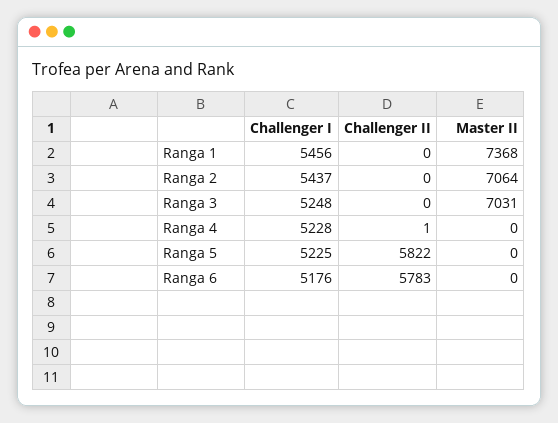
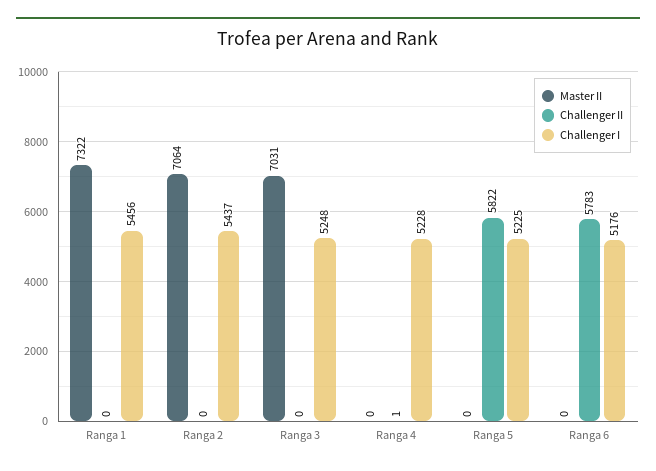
  {
    "Challenger I": {
      "Ranga 1": 5456,
      "Ranga 2": 5437,
      "Ranga 3": 5248,
      "Ranga 4": 5228,
      "Ranga 5": 5225,
      "Ranga 6": 5176
    },
    "Challenger II": {
      "Ranga 1": 0,
      "Ranga 2": 0,
      "Ranga 3": 0,
      "Ranga 4": 1,
      "Ranga 5": 5822,
      "Ranga 6": 5783
    },
    "Master II": {
-     "Ranga 1": 7368,
+     "Ranga 1": 7322,
      "Ranga 2": 7064,
      "Ranga 3": 7031,
      "Ranga 4": 0,
      "Ranga 5": 0,
      "Ranga 6": 0
    }
  }

